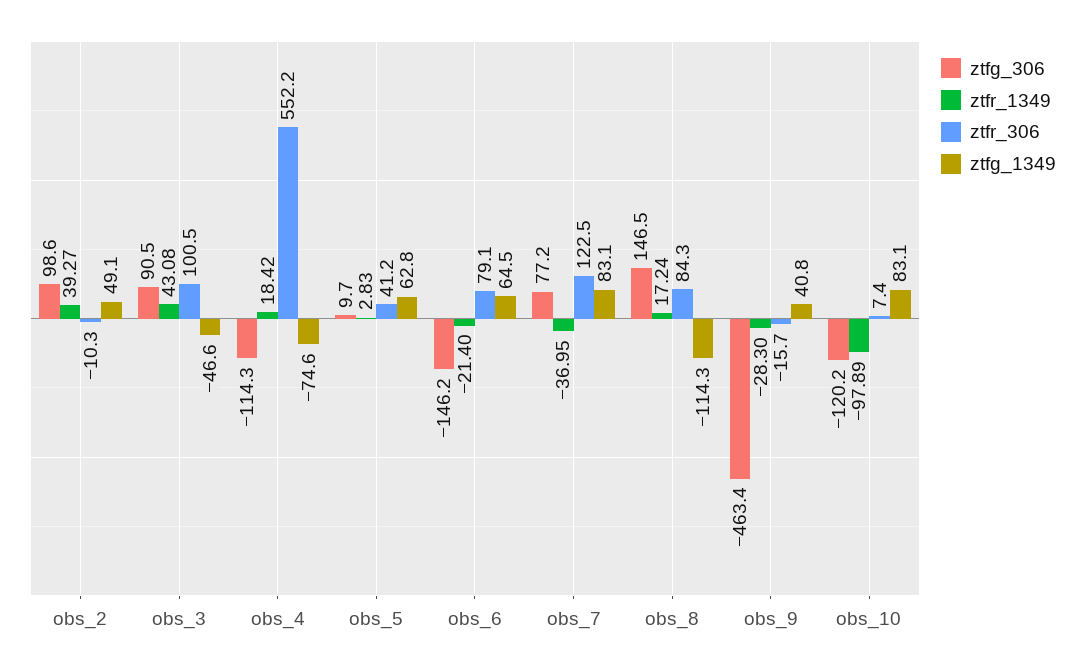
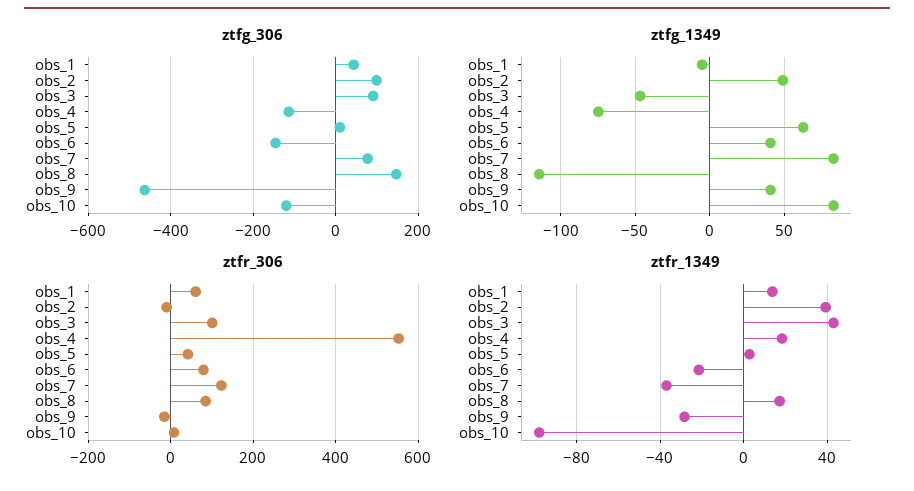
  {
    "ztfg_306": {
      "obs_2": 98.6,
      "obs_3": 90.5,
      "obs_4": -114.3,
      "obs_5": 9.7,
      "obs_6": -146.2,
      "obs_7": 77.2,
      "obs_8": 146.5,
      "obs_9": -463.4,
-     "obs_10": -120.2
+     "obs_10": -120.2,
+     "obs_1": 40
    },
    "ztfr_1349": {
      "obs_2": 39.27,
      "obs_3": 43.08,
      "obs_4": 18.42,
      "obs_5": 2.83,
      "obs_6": -21.4,
      "obs_7": -36.95,
      "obs_8": 17.24,
      "obs_9": -28.3,
-     "obs_10": -97.89
+     "obs_10": -97.89,
+     "obs_1": 15
    },
    "ztfr_306": {
      "obs_2": -10.3,
      "obs_3": 100.5,
      "obs_4": 552.2,
      "obs_5": 41.2,
      "obs_6": 79.1,
      "obs_7": 122.5,
      "obs_8": 84.3,
      "obs_9": -15.7,
-     "obs_10": 7.4
+     "obs_10": 7.4,
+     "obs_1": 60
    },
    "ztfg_1349": {
      "obs_2": 49.1,
      "obs_3": -46.6,
      "obs_4": -74.6,
      "obs_5": 62.8,
-     "obs_6": 64.5,
+     "obs_6": 40,
      "obs_7": 83.1,
      "obs_8": -114.3,
      "obs_9": 40.8,
-     "obs_10": 83.1
+     "obs_10": 83.1,
+     "obs_1": -5
    }
  }

